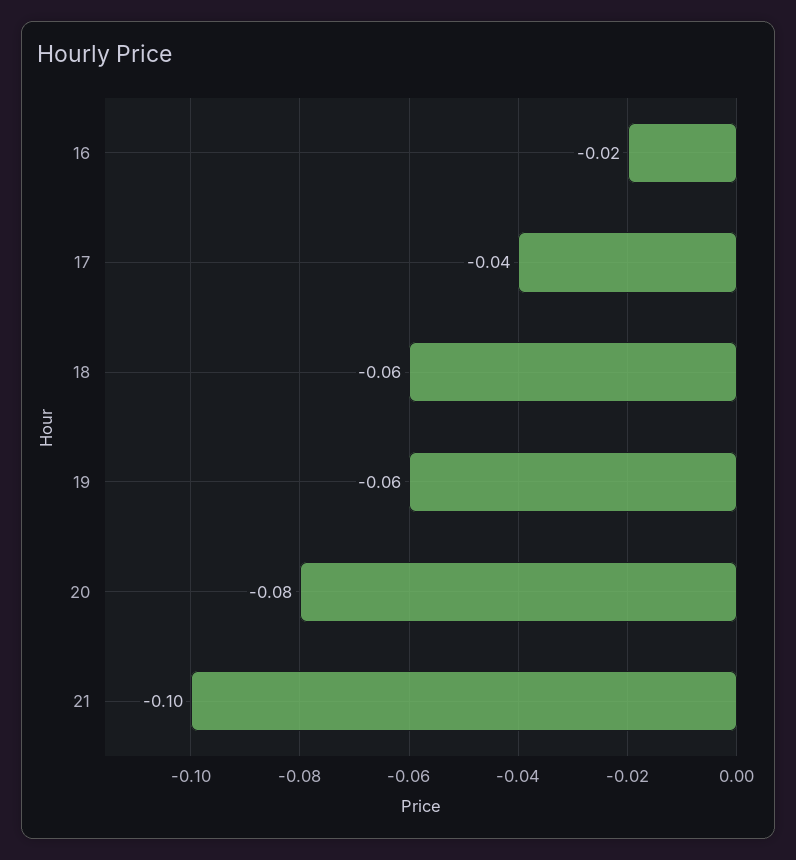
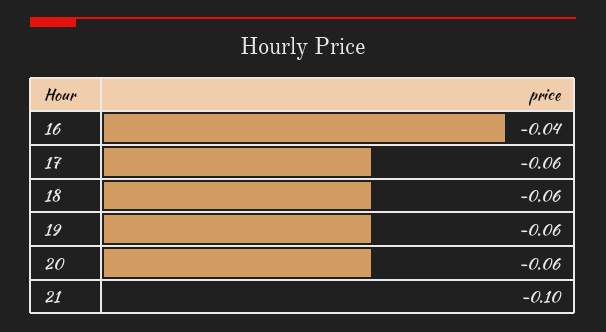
  {
-   "16": -0.02,
+   "16": -0.04,
-   "17": -0.04,
+   "17": -0.06,
    "18": -0.06,
    "19": -0.06,
-   "20": -0.08,
+   "20": -0.06,
    "21": -0.1
  }

